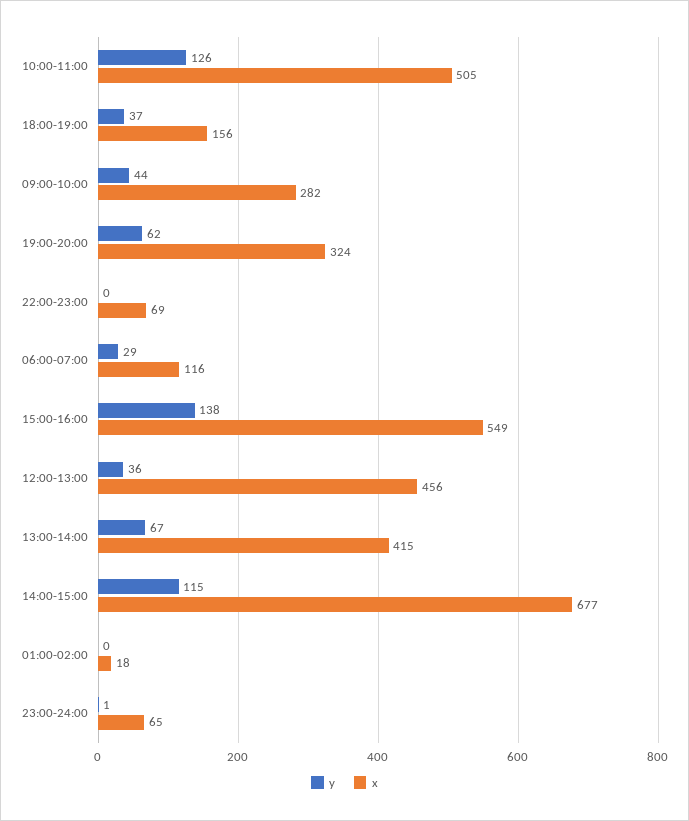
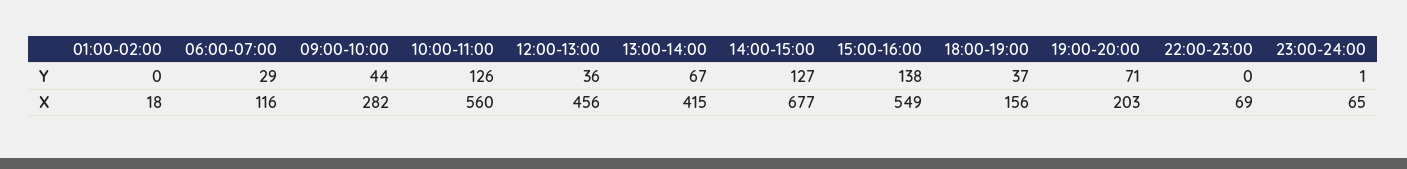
  {
    "y": {
      "10:00-11:00": 126,
      "18:00-19:00": 37,
      "09:00-10:00": 44,
-     "19:00-20:00": 62,
+     "19:00-20:00": 71,
      "22:00-23:00": 0,
      "06:00-07:00": 29,
      "15:00-16:00": 138,
      "12:00-13:00": 36,
      "13:00-14:00": 67,
-     "14:00-15:00": 115,
+     "14:00-15:00": 127,
      "01:00-02:00": 0,
      "23:00-24:00": 1
    },
    "x": {
-     "10:00-11:00": 505,
+     "10:00-11:00": 560,
      "18:00-19:00": 156,
      "09:00-10:00": 282,
-     "19:00-20:00": 324,
+     "19:00-20:00": 203,
      "22:00-23:00": 69,
      "06:00-07:00": 116,
      "15:00-16:00": 549,
      "12:00-13:00": 456,
      "13:00-14:00": 415,
      "14:00-15:00": 677,
      "01:00-02:00": 18,
      "23:00-24:00": 65
    }
  }

